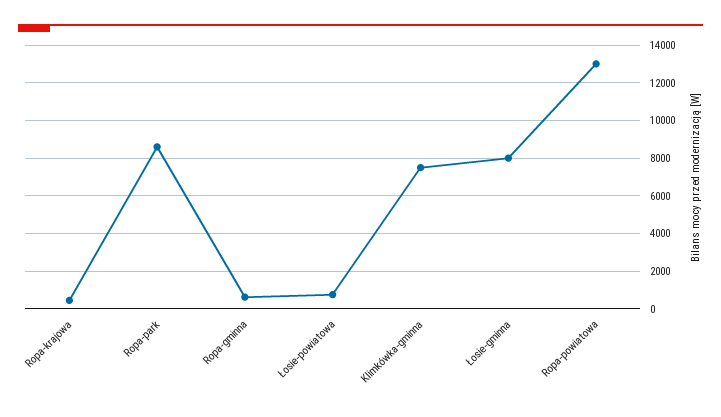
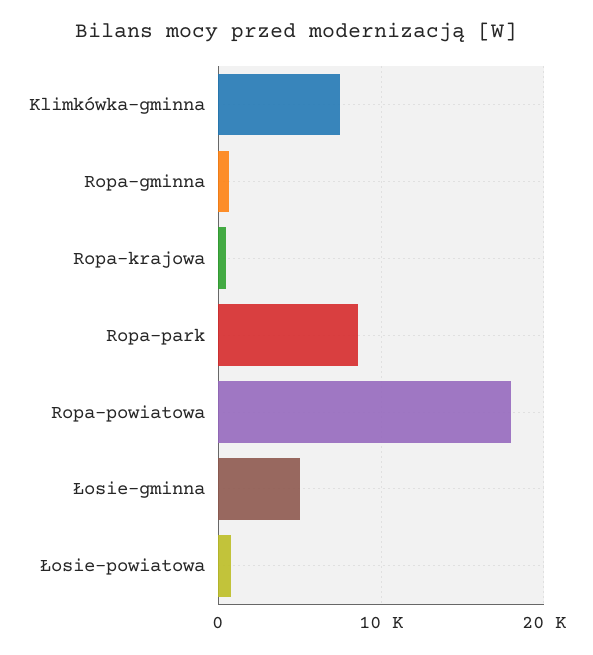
  {
    "Ropa-krajowa": 500,
    "Ropa-park": 8500,
    "Ropa-gminna": 500,
    "Łosie-powiatowa": 1000,
    "Klimkówka-gminna": 7500,
-   "Łosie-gminna": 8000,
+   "Łosie-gminna": 5000,
-   "Ropa-powiatowa": 13000
+   "Ropa-powiatowa": 18000
  }

